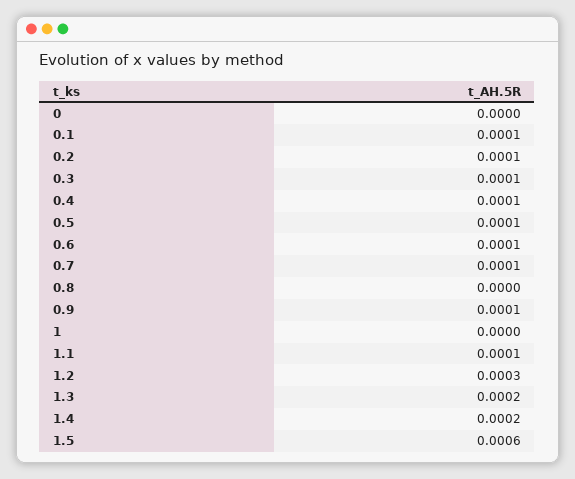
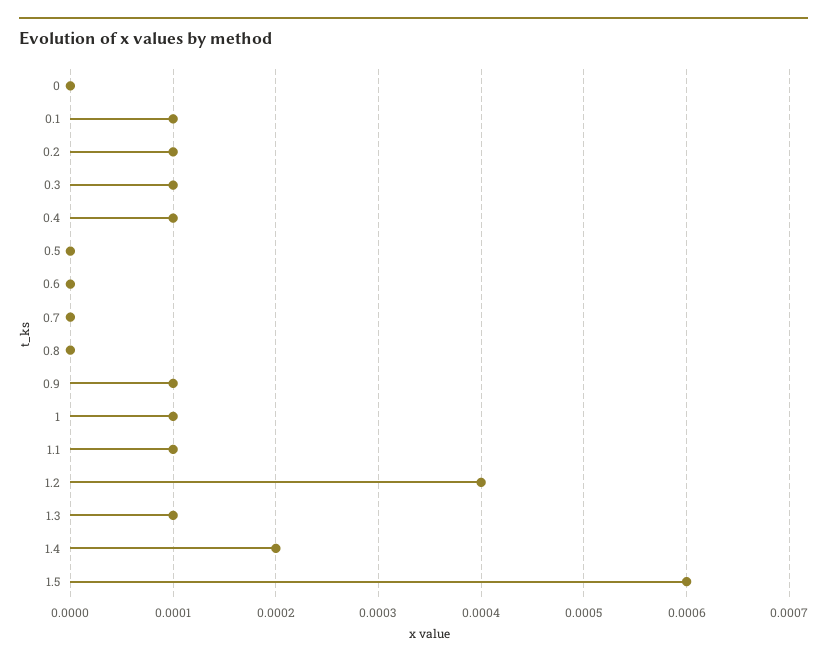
  {
    "0": 0,
    "0.1": 0.0001,
    "0.2": 0.0001,
    "0.3": 0.0001,
    "0.4": 0.0001,
-   "0.5": 0.0001,
+   "0.5": 0,
-   "0.6": 0.0001,
+   "0.6": 0,
-   "0.7": 0.0001,
+   "0.7": 0,
    "0.8": 0,
    "0.9": 0.0001,
-   "1": 0,
+   "1": 0.0001,
    "1.1": 0.0001,
-   "1.2": 0.0003,
+   "1.2": 0.0004,
-   "1.3": 0.0002,
+   "1.3": 0.0001,
    "1.4": 0.0002,
    "1.5": 0.0006
  }

